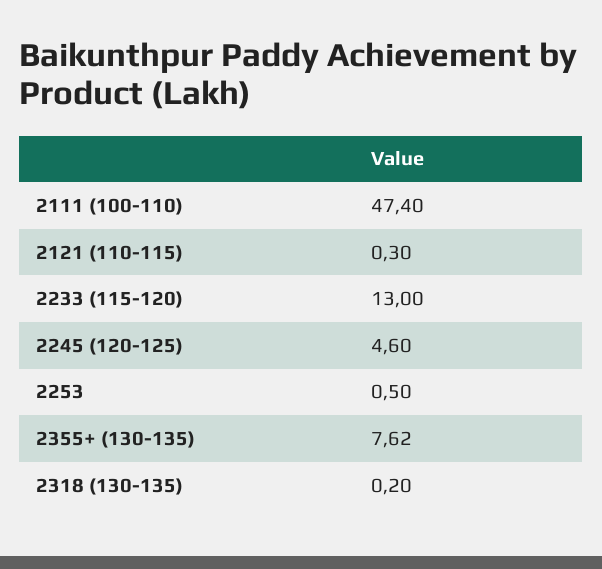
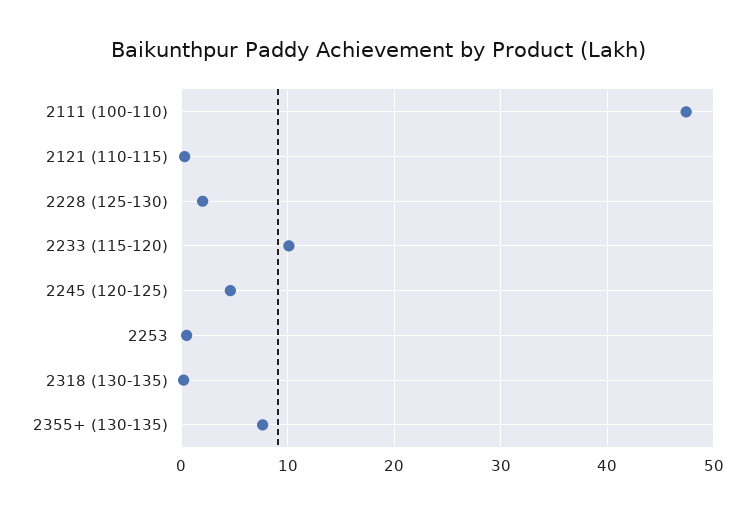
  {
    "2111 (100-110)": 47.4,
    "2121 (110-115)": 0.3,
-   "2233 (115-120)": 13,
+   "2233 (115-120)": 10,
    "2245 (120-125)": 4.6,
    "2253": 0.5,
    "2355+ (130-135)": 7.62,
-   "2318 (130-135)": 0.2
+   "2318 (130-135)": 0.2,
+   "2228 (125-130)": 2
  }

